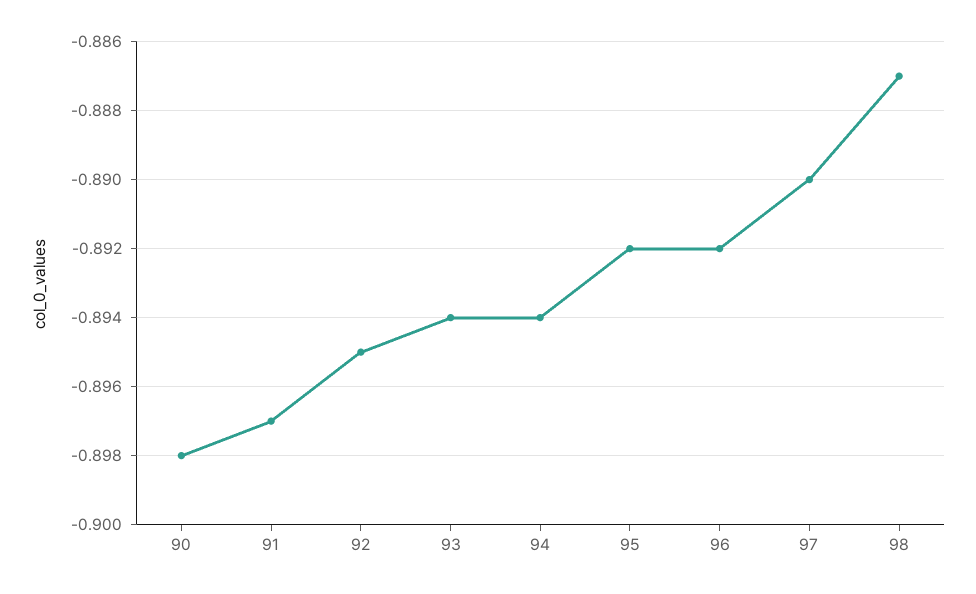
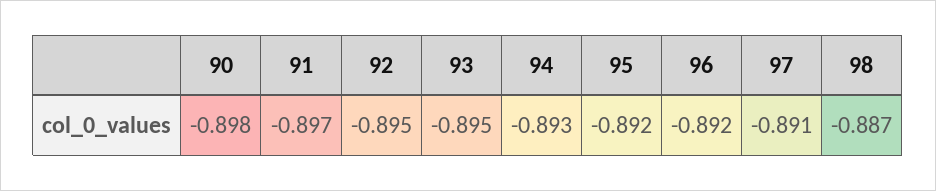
  {
    "90": -0.898,
    "91": -0.897,
    "92": -0.895,
-   "93": -0.894,
+   "93": -0.895,
-   "94": -0.894,
+   "94": -0.893,
    "95": -0.892,
    "96": -0.892,
-   "97": -0.89,
+   "97": -0.891,
    "98": -0.887
  }

